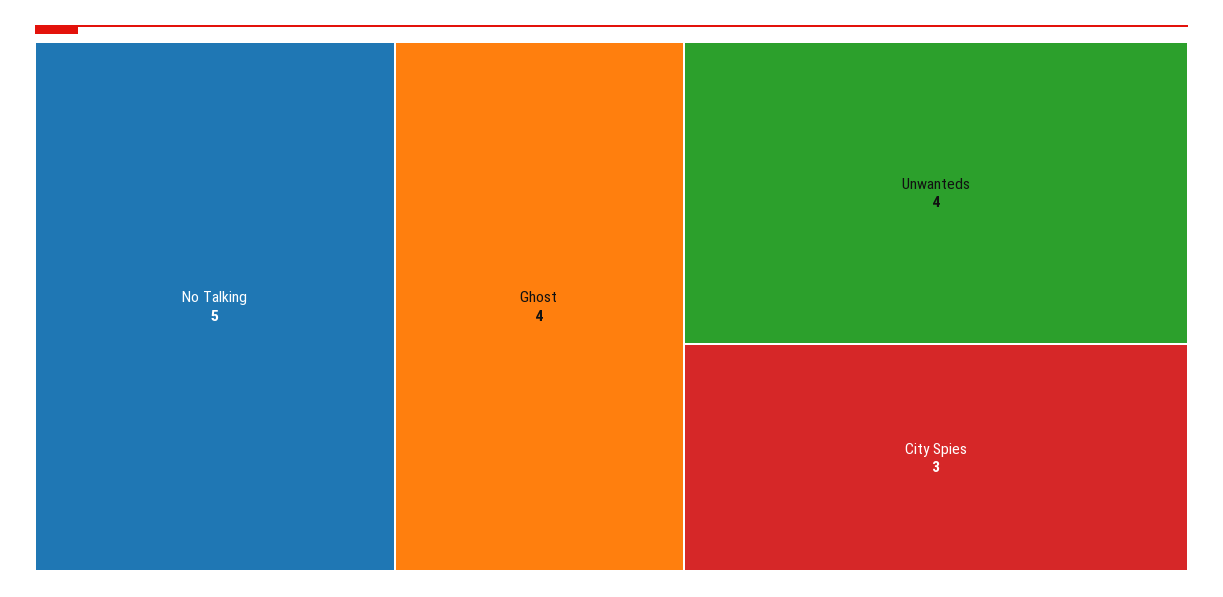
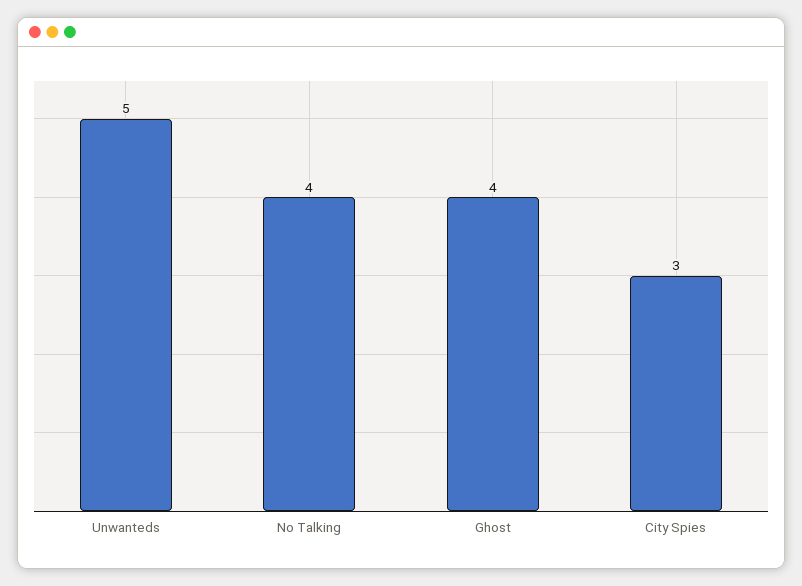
  {
-   "No Talking": 5,
+   "No Talking": 4,
    "Ghost": 4,
-   "Unwanteds": 4,
+   "Unwanteds": 5,
    "City Spies": 3
  }

